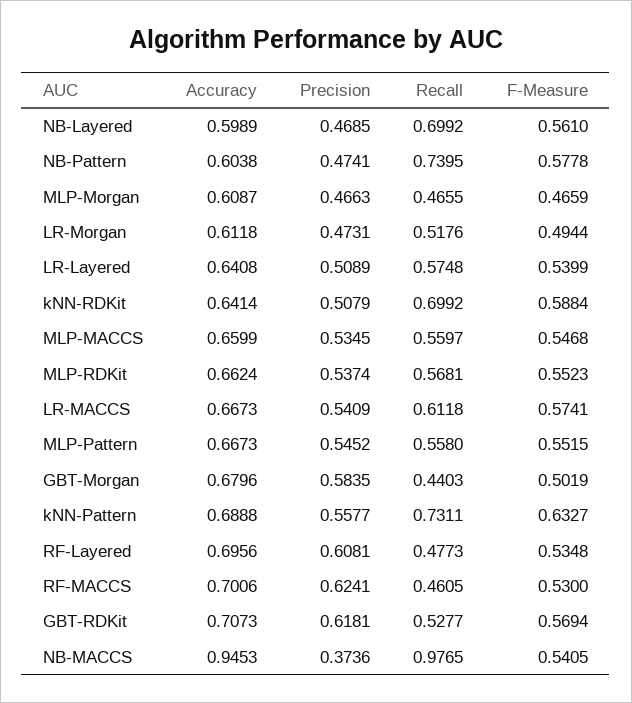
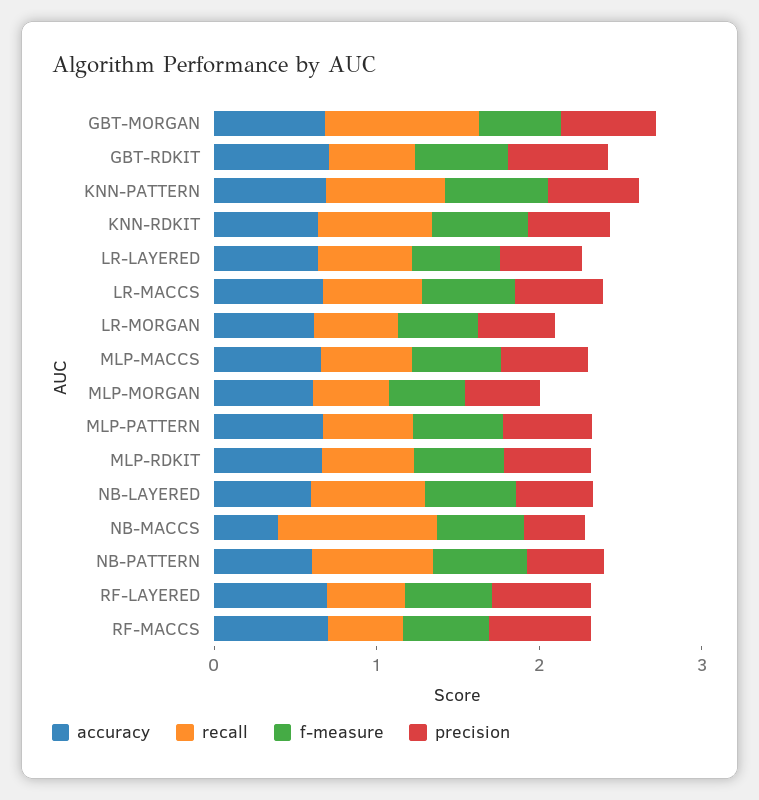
  {
    "Accuracy": {
      "NB-Layered": 0.5989,
      "NB-Pattern": 0.6038,
      "MLP-Morgan": 0.6087,
      "LR-Morgan": 0.6118,
      "LR-Layered": 0.6408,
      "kNN-RDKit": 0.6414,
      "MLP-MACCS": 0.6599,
      "MLP-RDKit": 0.6624,
      "LR-MACCS": 0.6673,
      "MLP-Pattern": 0.6673,
      "GBT-Morgan": 0.6796,
      "kNN-Pattern": 0.6888,
      "RF-Layered": 0.6956,
      "RF-MACCS": 0.7006,
      "GBT-RDKit": 0.7073,
-     "NB-MACCS": 0.9453
+     "NB-MACCS": 0.4
    },
    "Precision": {
      "NB-Layered": 0.4685,
      "NB-Pattern": 0.4741,
      "MLP-Morgan": 0.4663,
      "LR-Morgan": 0.4731,
      "LR-Layered": 0.5089,
      "kNN-RDKit": 0.5079,
      "MLP-MACCS": 0.5345,
      "MLP-RDKit": 0.5374,
      "LR-MACCS": 0.5409,
      "MLP-Pattern": 0.5452,
      "GBT-Morgan": 0.5835,
      "kNN-Pattern": 0.5577,
      "RF-Layered": 0.6081,
      "RF-MACCS": 0.6241,
      "GBT-RDKit": 0.6181,
      "NB-MACCS": 0.3736
    },
    "Recall": {
      "NB-Layered": 0.6992,
      "NB-Pattern": 0.7395,
      "MLP-Morgan": 0.4655,
      "LR-Morgan": 0.5176,
      "LR-Layered": 0.5748,
      "kNN-RDKit": 0.6992,
      "MLP-MACCS": 0.5597,
      "MLP-RDKit": 0.5681,
      "LR-MACCS": 0.6118,
      "MLP-Pattern": 0.558,
-     "GBT-Morgan": 0.4403,
+     "GBT-Morgan": 1,
      "kNN-Pattern": 0.7311,
      "RF-Layered": 0.4773,
      "RF-MACCS": 0.4605,
      "GBT-RDKit": 0.5277,
      "NB-MACCS": 0.9765
    },
    "F-Measure": {
      "NB-Layered": 0.561,
      "NB-Pattern": 0.5778,
      "MLP-Morgan": 0.4659,
      "LR-Morgan": 0.4944,
      "LR-Layered": 0.5399,
      "kNN-RDKit": 0.5884,
      "MLP-MACCS": 0.5468,
      "MLP-RDKit": 0.5523,
      "LR-MACCS": 0.5741,
      "MLP-Pattern": 0.5515,
      "GBT-Morgan": 0.5019,
      "kNN-Pattern": 0.6327,
      "RF-Layered": 0.5348,
      "RF-MACCS": 0.53,
      "GBT-RDKit": 0.5694,
      "NB-MACCS": 0.5405
    }
  }

